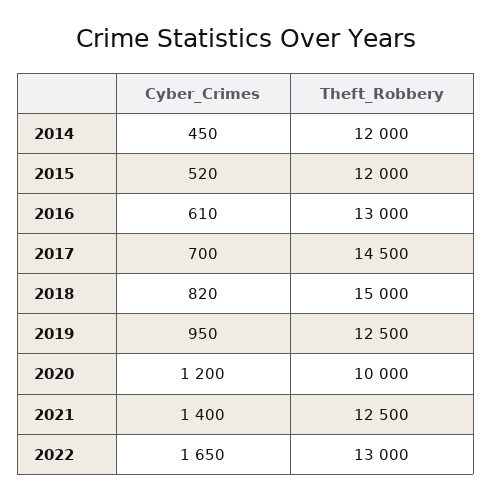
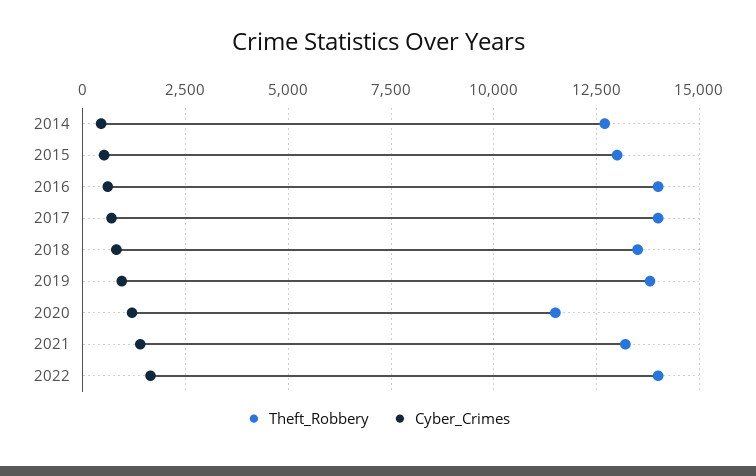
  {
    "Cyber_Crimes": {
      "2014": 450,
      "2015": 520,
      "2016": 610,
      "2017": 700,
      "2018": 820,
      "2019": 950,
      "2020": 1200,
      "2021": 1400,
      "2022": 1650
    },
    "Theft_Robbery": {
-     "2014": 12000,
+     "2014": 12750,
-     "2015": 12000,
+     "2015": 13000,
-     "2016": 13000,
+     "2016": 14000,
-     "2017": 14500,
+     "2017": 14000,
-     "2018": 15000,
+     "2018": 13500,
-     "2019": 12500,
+     "2019": 13750,
-     "2020": 10000,
+     "2020": 11500,
-     "2021": 12500,
+     "2021": 13250,
-     "2022": 13000
+     "2022": 14000
    }
  }

